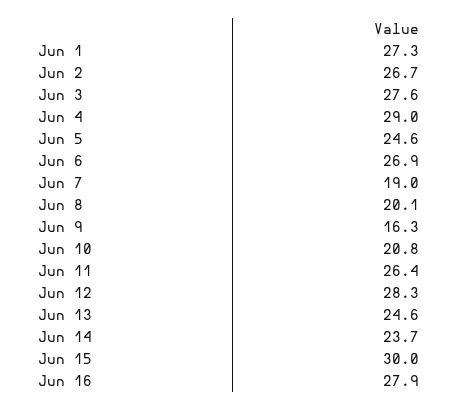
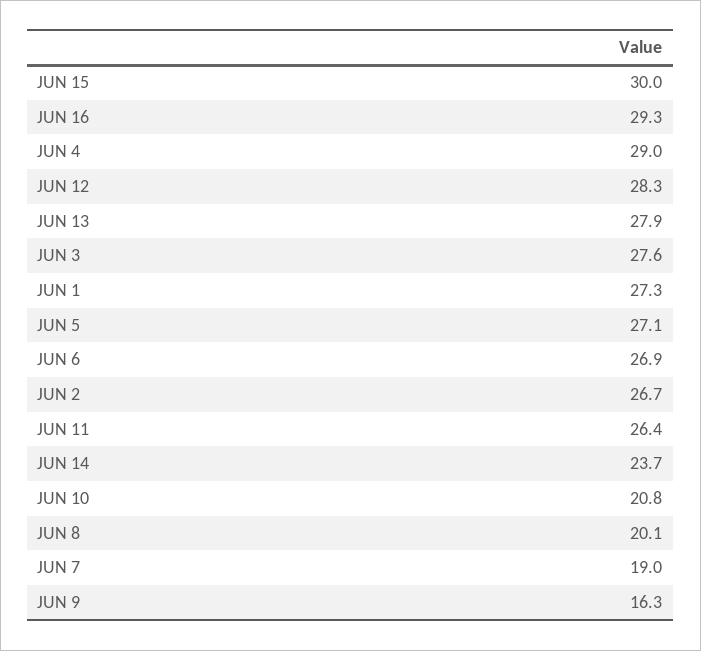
  {
    "Jun 1": 27.3,
    "Jun 2": 26.7,
    "Jun 3": 27.6,
    "Jun 4": 29,
-   "Jun 5": 24.6,
+   "Jun 5": 27.1,
    "Jun 6": 26.9,
    "Jun 7": 19,
    "Jun 8": 20.1,
    "Jun 9": 16.3,
    "Jun 10": 20.8,
    "Jun 11": 26.4,
    "Jun 12": 28.3,
-   "Jun 13": 24.6,
+   "Jun 13": 27.9,
    "Jun 14": 23.7,
    "Jun 15": 30,
-   "Jun 16": 27.9
+   "Jun 16": 29.3
  }

